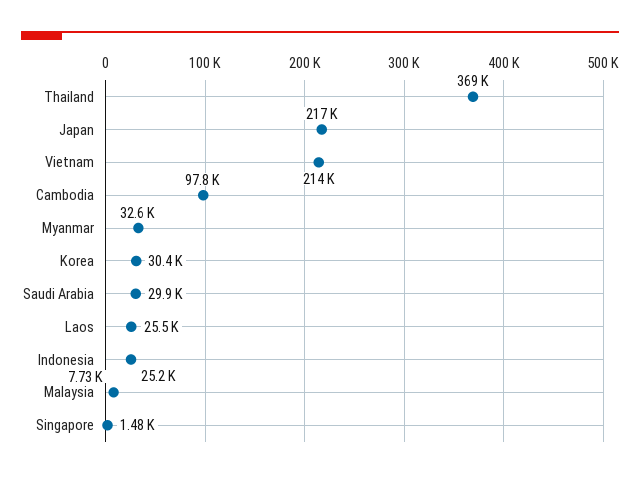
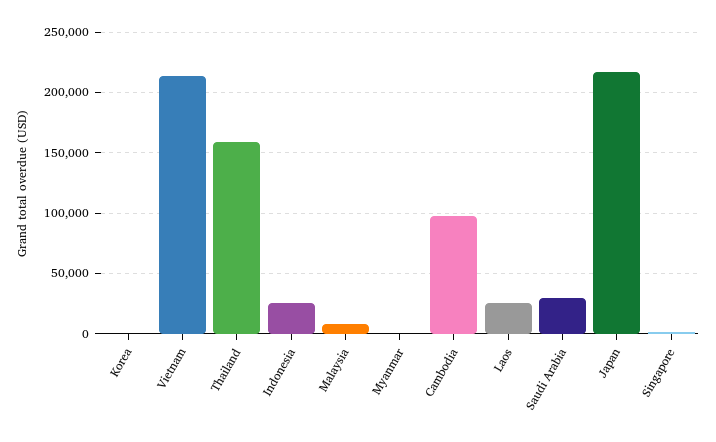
  {
-   "Thailand": 369000,
+   "Thailand": 160000,
    "Japan": 217000,
    "Vietnam": 214000,
    "Cambodia": 97800,
-   "Myanmar": 32600,
+   "Myanmar": 0,
-   "Korea": 30400,
+   "Korea": 0,
    "Saudi Arabia": 29900,
    "Laos": 25500,
    "Indonesia": 25200,
    "Malaysia": 7730,
    "Singapore": 1480
  }

